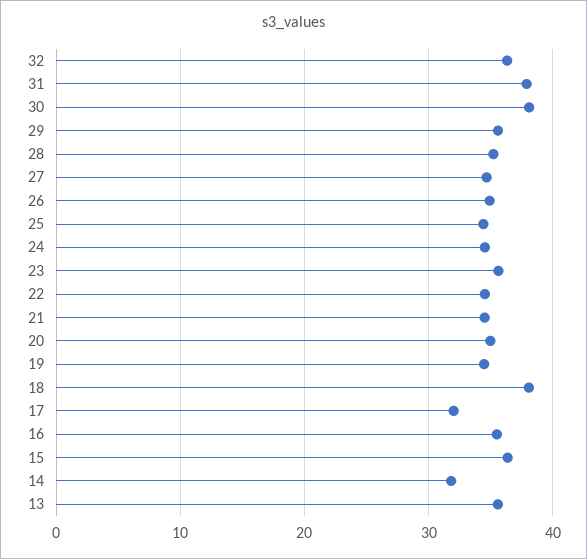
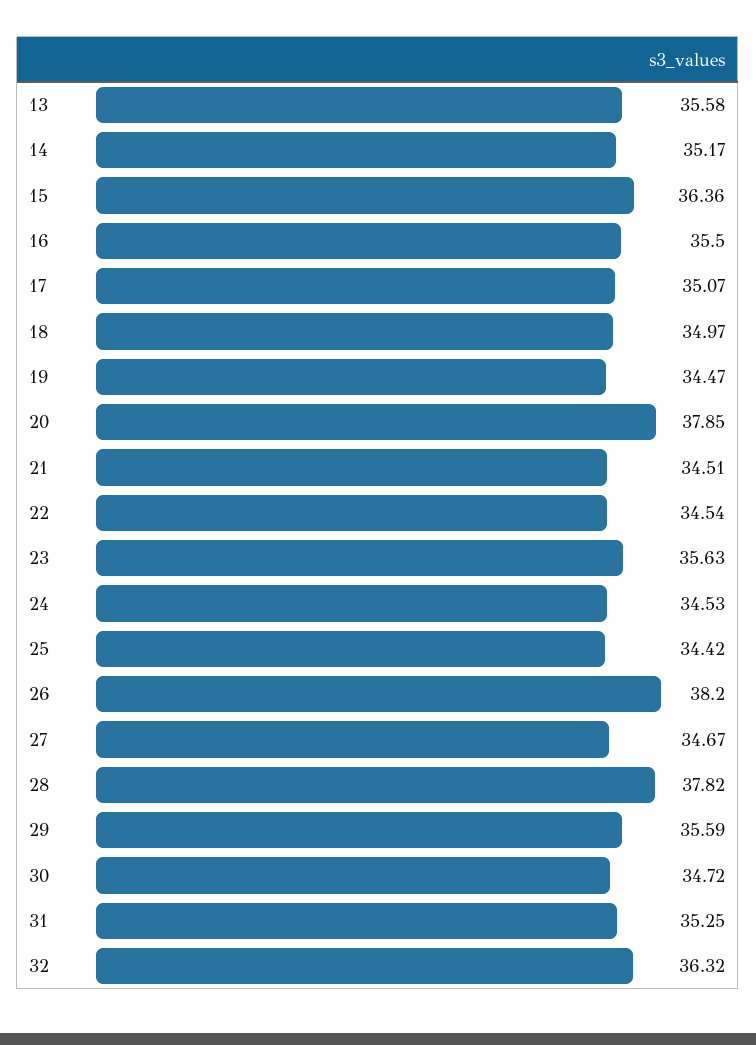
  {
    "32": 36.32,
-   "31": 38,
+   "31": 35.25,
-   "30": 38,
+   "30": 34.72,
    "29": 35.59,
-   "28": 35,
+   "28": 37.82,
    "27": 34.67,
-   "26": 35,
+   "26": 38.2,
    "25": 34.42,
    "24": 34.53,
    "23": 35.63,
    "22": 34.54,
    "21": 34.51,
-   "20": 35,
+   "20": 37.85,
    "19": 34.47,
-   "18": 38,
+   "18": 34.97,
-   "17": 32,
+   "17": 35.07,
    "16": 35.5,
    "15": 36.36,
-   "14": 32,
+   "14": 35.17,
    "13": 35.58
  }

